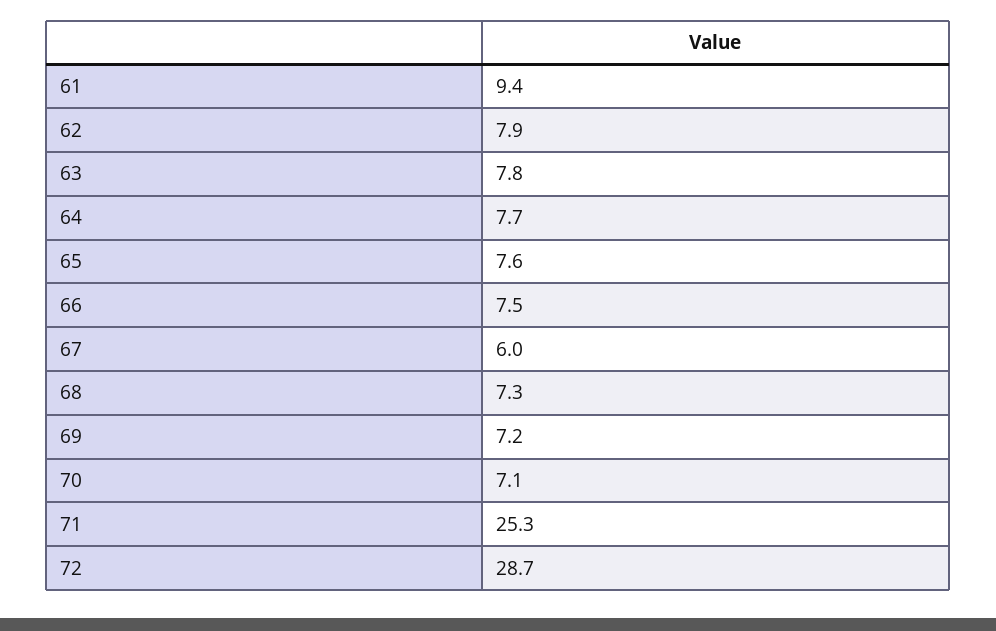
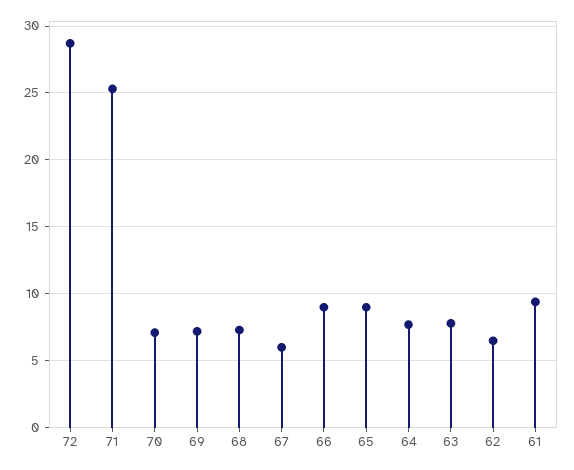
  {
    "61": 9.4,
-   "62": 7.9,
+   "62": 6.5,
    "63": 7.8,
    "64": 7.7,
-   "65": 7.6,
+   "65": 9,
-   "66": 7.5,
+   "66": 9,
    "67": 6,
    "68": 7.3,
    "69": 7.2,
    "70": 7.1,
    "71": 25.3,
    "72": 28.7
  }

